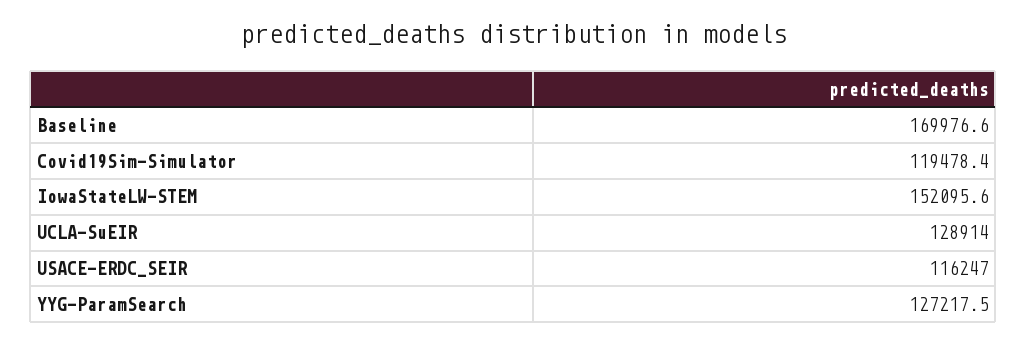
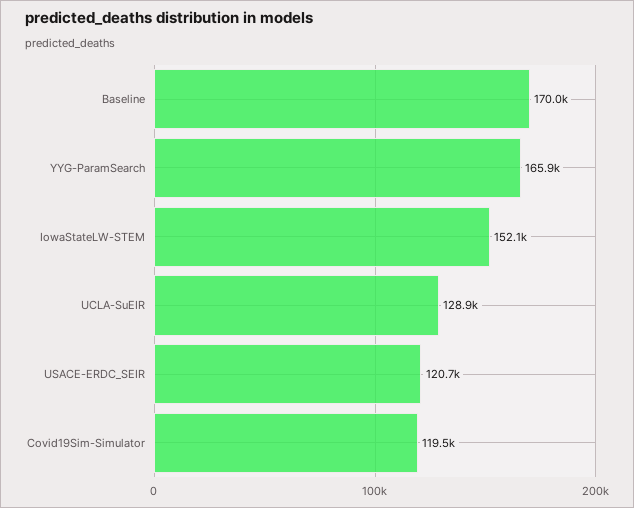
  {
    "Baseline": 169976.6,
    "Covid19Sim-Simulator": 119478.4,
    "IowaStateLW-STEM": 152095.6,
    "UCLA-SuEIR": 128914,
-   "USACE-ERDC_SEIR": 116247,
+   "USACE-ERDC_SEIR": 120700,
-   "YYG-ParamSearch": 127217.5
+   "YYG-ParamSearch": 165900
  }

